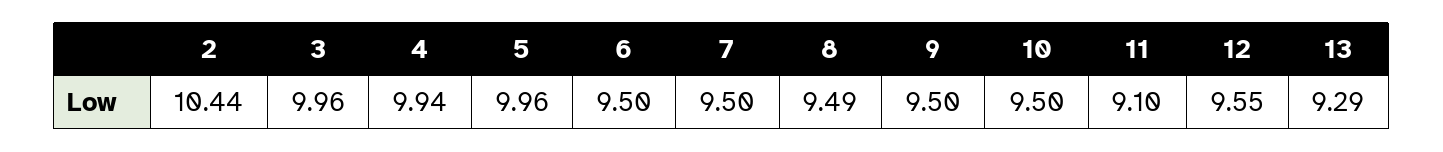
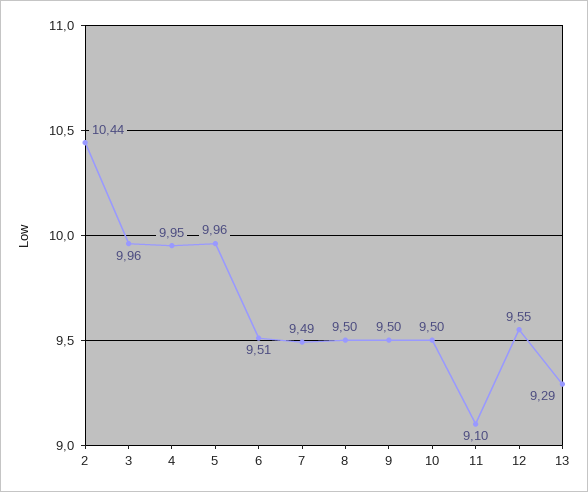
  {
    "2": 10.44,
    "3": 9.96,
-   "4": 9.94,
+   "4": 9.95,
    "5": 9.96,
-   "6": 9.5,
+   "6": 9.51,
-   "7": 9.5,
+   "7": 9.49,
-   "8": 9.49,
+   "8": 9.5,
    "9": 9.5,
    "10": 9.5,
    "11": 9.1,
    "12": 9.55,
    "13": 9.29
  }

